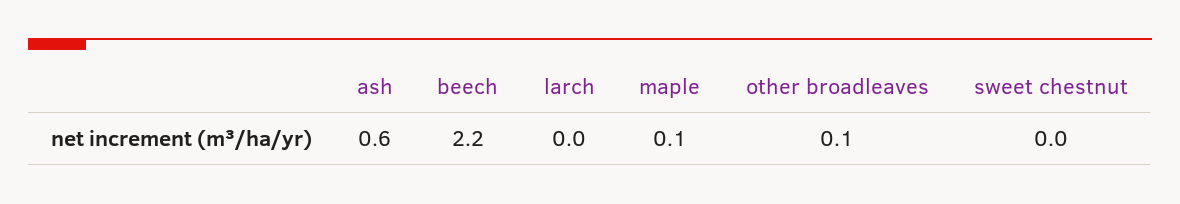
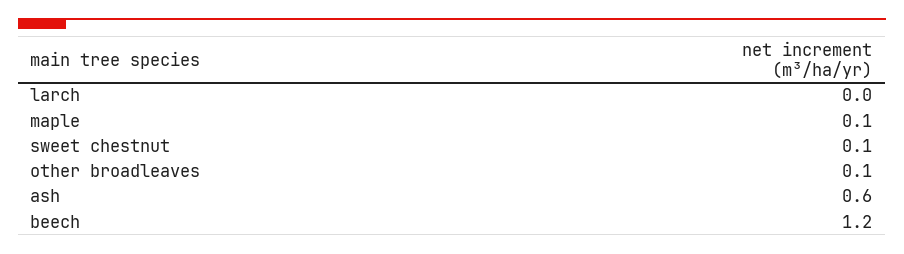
  {
    "ash": 0.6,
-   "beech": 2.2,
+   "beech": 1.2,
    "larch": 0,
    "maple": 0.1,
    "other broadleaves": 0.1,
-   "sweet chestnut": 0
+   "sweet chestnut": 0.1
  }

